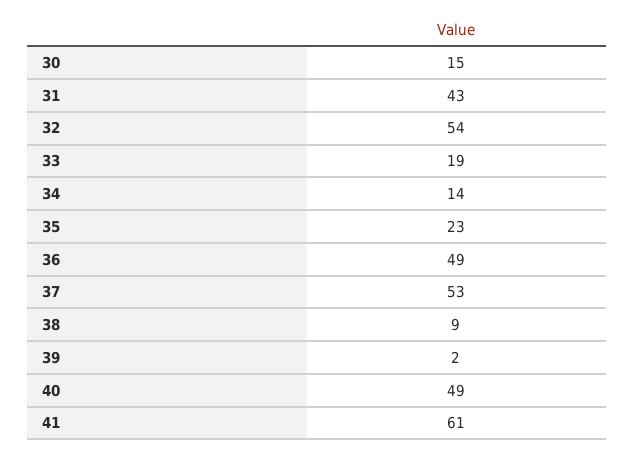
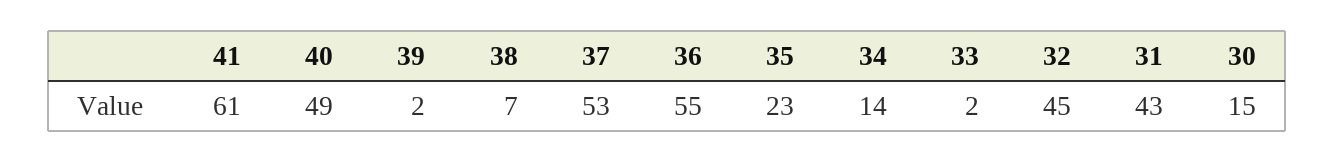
  {
    "30": 15,
    "31": 43,
-   "32": 54,
+   "32": 45,
-   "33": 19,
+   "33": 2,
    "34": 14,
    "35": 23,
-   "36": 49,
+   "36": 55,
    "37": 53,
-   "38": 9,
+   "38": 7,
    "39": 2,
    "40": 49,
    "41": 61
  }

